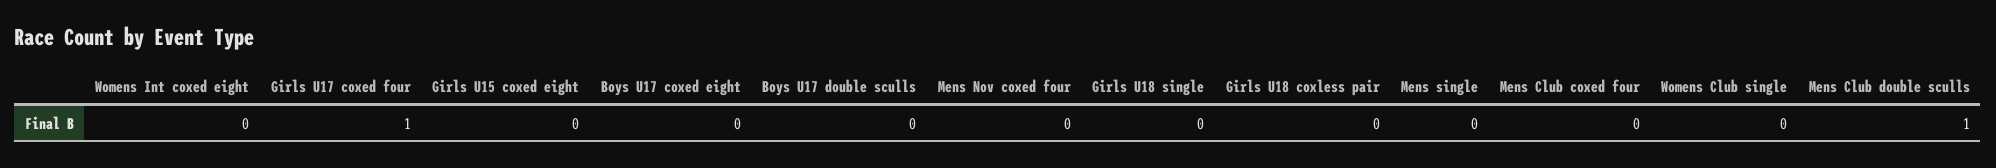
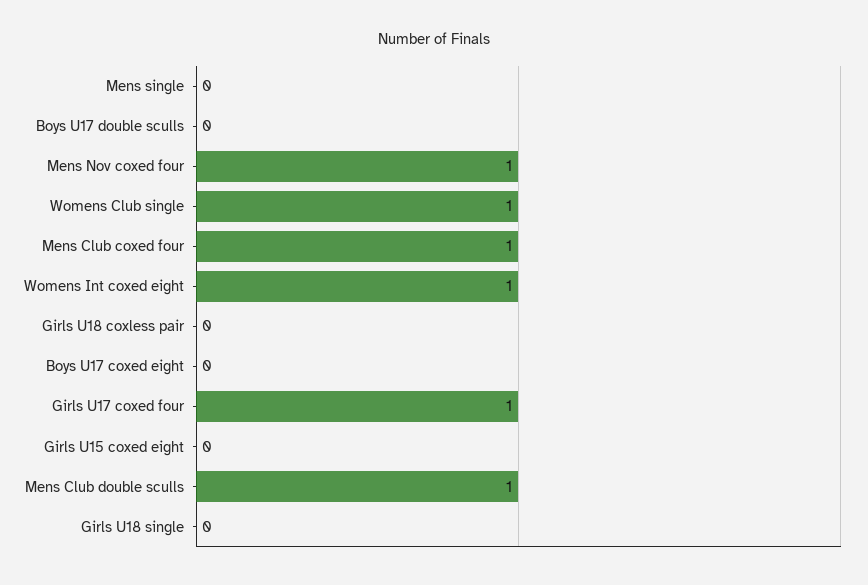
  {
-   "Womens Int coxed eight": 0,
+   "Womens Int coxed eight": 1,
    "Girls U17 coxed four": 1,
    "Girls U15 coxed eight": 0,
    "Boys U17 coxed eight": 0,
    "Boys U17 double sculls": 0,
-   "Mens Nov coxed four": 0,
+   "Mens Nov coxed four": 1,
    "Girls U18 single": 0,
    "Girls U18 coxless pair": 0,
    "Mens single": 0,
-   "Mens Club coxed four": 0,
+   "Mens Club coxed four": 1,
-   "Womens Club single": 0,
+   "Womens Club single": 1,
    "Mens Club double sculls": 1
  }

